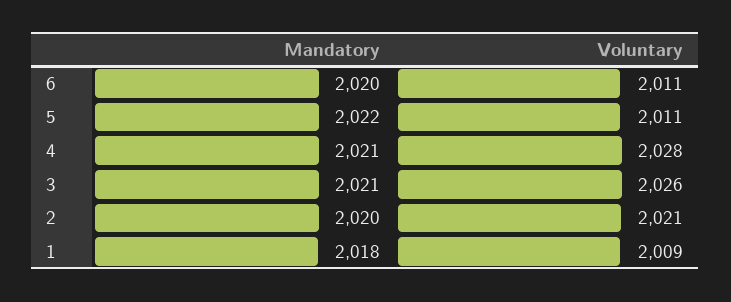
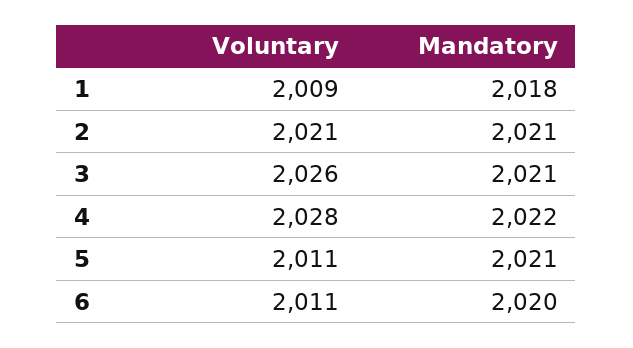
  {
    "Mandatory": {
      "6": 2020,
-     "5": 2022,
+     "5": 2021,
-     "4": 2021,
+     "4": 2022,
      "3": 2021,
-     "2": 2020,
+     "2": 2021,
      "1": 2018
    },
    "Voluntary": {
      "6": 2011,
      "5": 2011,
      "4": 2028,
      "3": 2026,
      "2": 2021,
      "1": 2009
    }
  }

